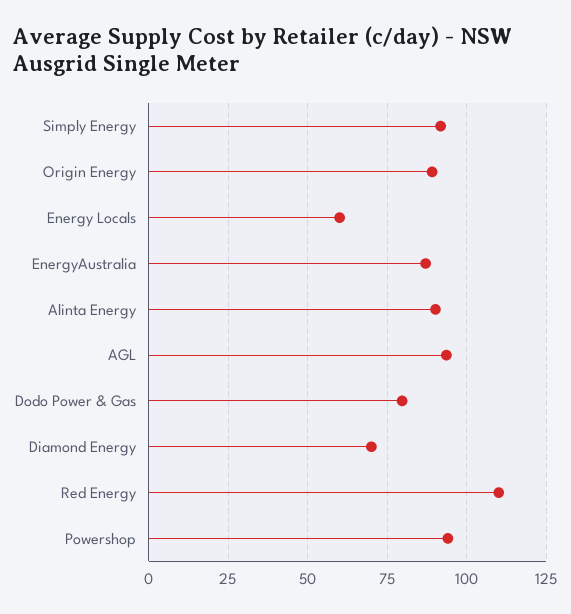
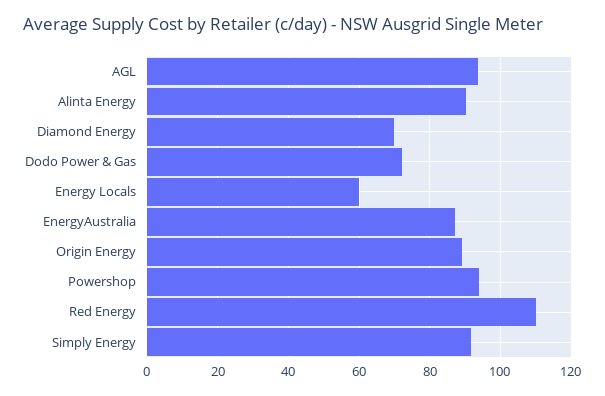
  {
    "Simply Energy": 92,
    "Origin Energy": 90,
    "Energy Locals": 60,
    "EnergyAustralia": 88,
    "Alinta Energy": 90,
    "AGL": 94,
-   "Dodo Power & Gas": 80,
+   "Dodo Power & Gas": 72,
    "Diamond Energy": 70,
    "Red Energy": 110,
    "Powershop": 94
  }

